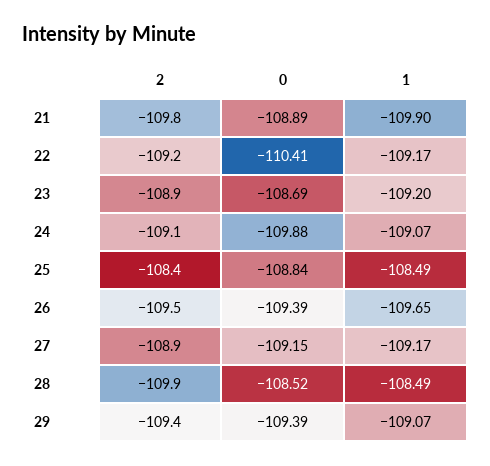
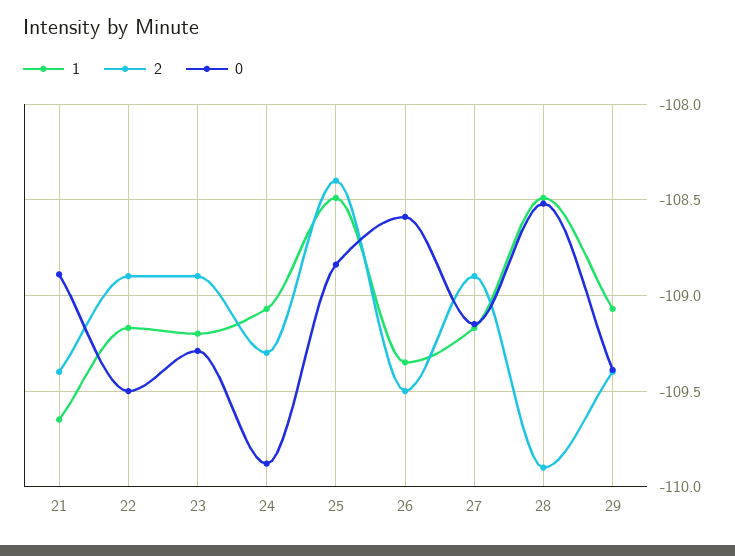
  {
    "2": {
-     "21": -109.8,
+     "21": -109.4,
-     "22": -109.2,
+     "22": -108.9,
      "23": -108.9,
-     "24": -109.1,
+     "24": -109.3,
      "25": -108.4,
      "26": -109.5,
      "27": -108.9,
      "28": -109.9,
      "29": -109.4
    },
    "0": {
      "21": -108.89,
-     "22": -110.41,
+     "22": -109.5,
-     "23": -108.69,
+     "23": -109.3,
      "24": -109.88,
      "25": -108.84,
-     "26": -109.39,
+     "26": -108.6,
      "27": -109.15,
      "28": -108.52,
      "29": -109.39
    },
    "1": {
-     "21": -109.9,
+     "21": -109.65,
      "22": -109.17,
      "23": -109.2,
      "24": -109.07,
      "25": -108.49,
-     "26": -109.65,
+     "26": -109.35,
      "27": -109.17,
      "28": -108.49,
      "29": -109.07
    }
  }

